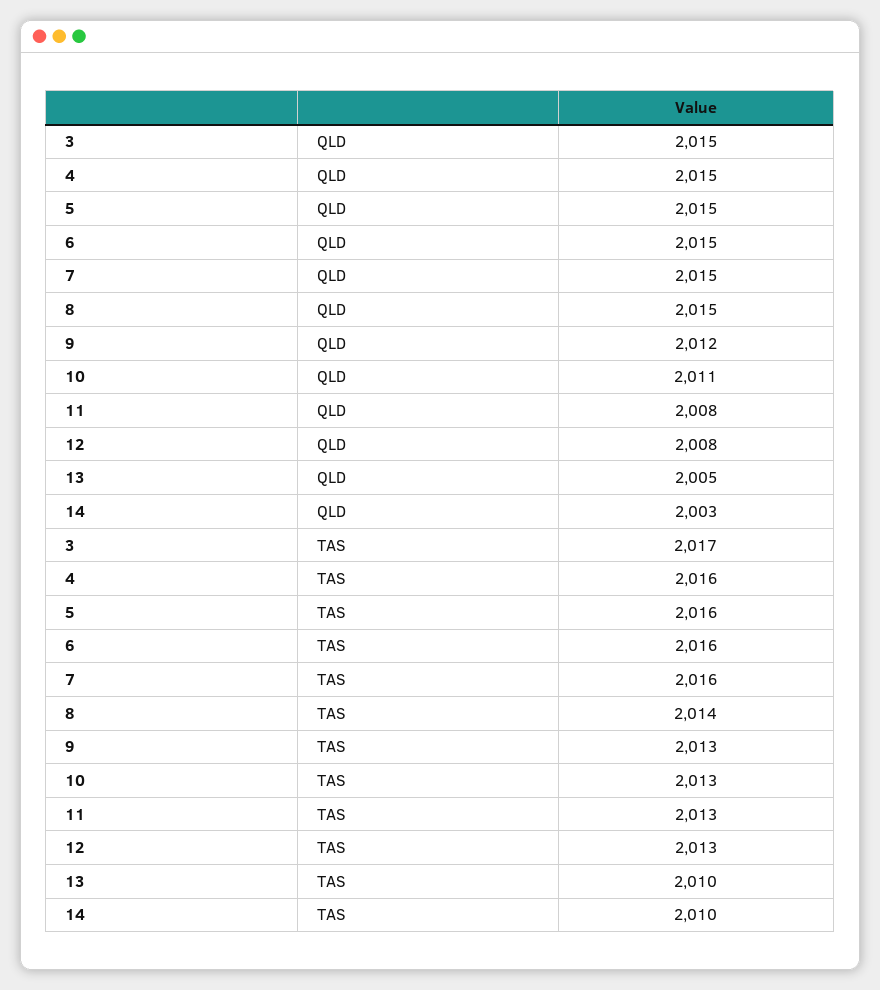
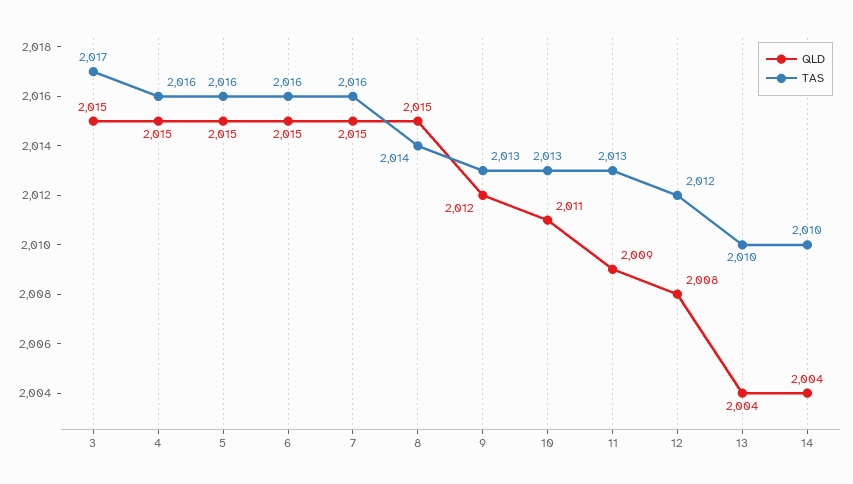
  {
    "QLD": {
      "3": 2015,
      "4": 2015,
      "5": 2015,
      "6": 2015,
      "7": 2015,
      "8": 2015,
      "9": 2012,
      "10": 2011,
-     "11": 2008,
+     "11": 2009,
      "12": 2008,
-     "13": 2005,
+     "13": 2004,
-     "14": 2003
+     "14": 2004
    },
    "TAS": {
      "3": 2017,
      "4": 2016,
      "5": 2016,
      "6": 2016,
      "7": 2016,
      "8": 2014,
      "9": 2013,
      "10": 2013,
      "11": 2013,
-     "12": 2013,
+     "12": 2012,
      "13": 2010,
      "14": 2010
    }
  }

